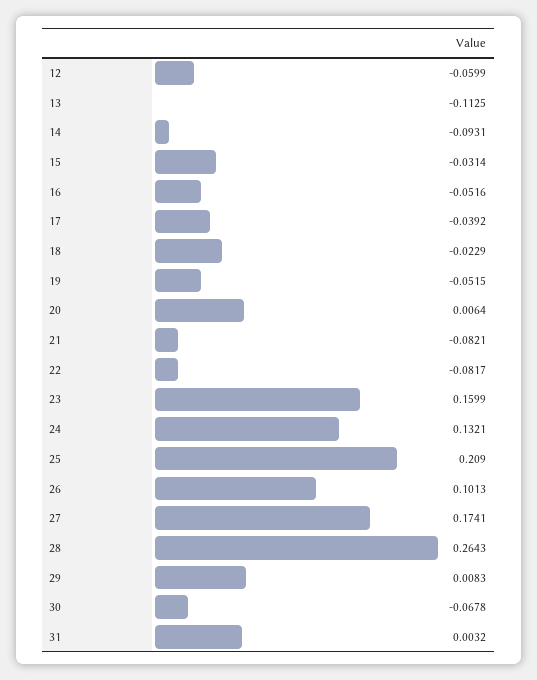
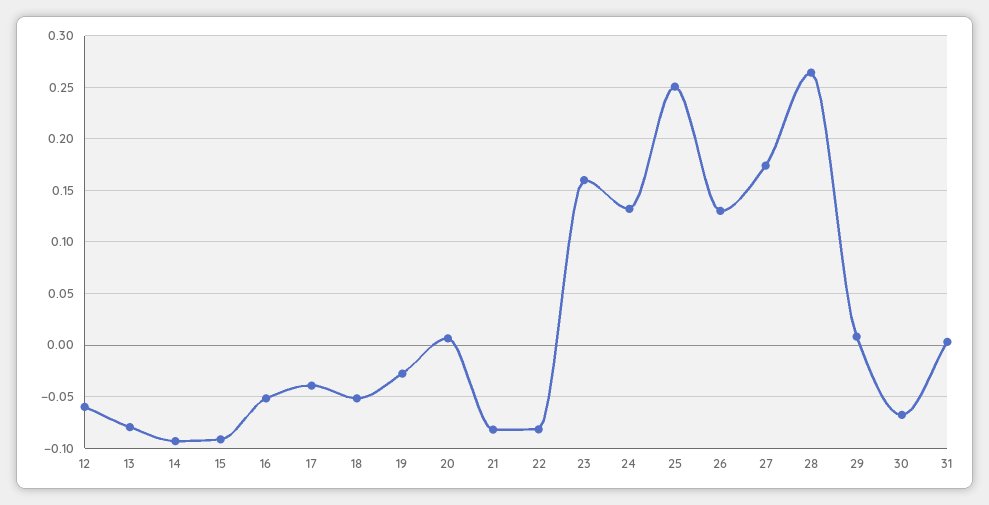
  {
    "12": -0.0599,
-   "13": -0.1125,
+   "13": -0.08,
    "14": -0.0931,
-   "15": -0.0314,
+   "15": -0.09,
    "16": -0.0516,
    "17": -0.0392,
-   "18": -0.0229,
+   "18": -0.05,
-   "19": -0.0515,
+   "19": -0.03,
    "20": 0.0064,
    "21": -0.0821,
    "22": -0.0817,
    "23": 0.1599,
    "24": 0.1321,
-   "25": 0.209,
+   "25": 0.25,
-   "26": 0.1013,
+   "26": 0.13,
    "27": 0.1741,
    "28": 0.2643,
    "29": 0.0083,
    "30": -0.0678,
    "31": 0.0032
  }

